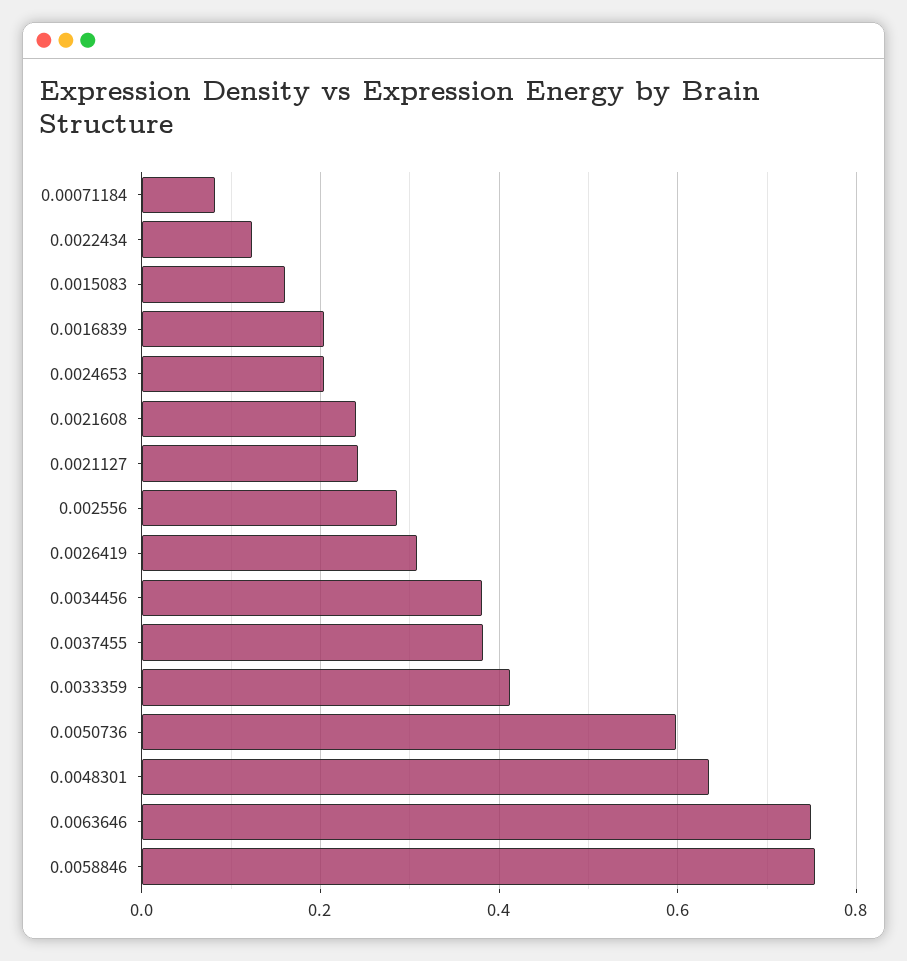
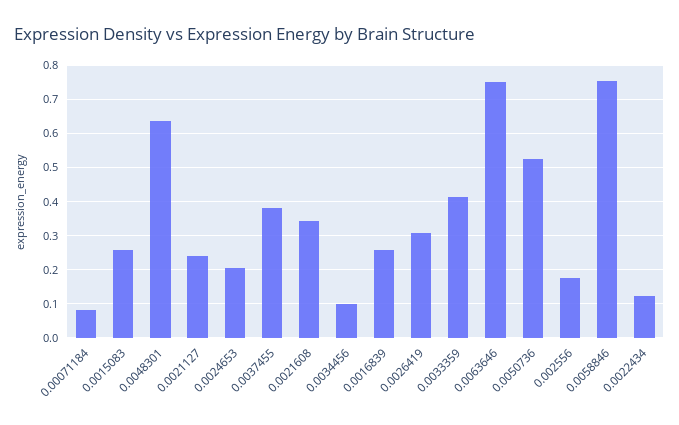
  {
    "0.00071184": 0.08,
    "0.0022434": 0.12,
-   "0.0015083": 0.16,
+   "0.0015083": 0.26,
-   "0.0016839": 0.2,
+   "0.0016839": 0.26,
    "0.0024653": 0.2,
-   "0.0021608": 0.24,
+   "0.0021608": 0.34,
    "0.0021127": 0.24,
-   "0.002556": 0.28,
+   "0.002556": 0.18,
    "0.0026419": 0.3,
-   "0.0034456": 0.38,
+   "0.0034456": 0.1,
    "0.0037455": 0.38,
    "0.0033359": 0.42,
-   "0.0050736": 0.6,
+   "0.0050736": 0.52,
    "0.0048301": 0.64,
    "0.0063646": 0.74,
    "0.0058846": 0.76
  }

